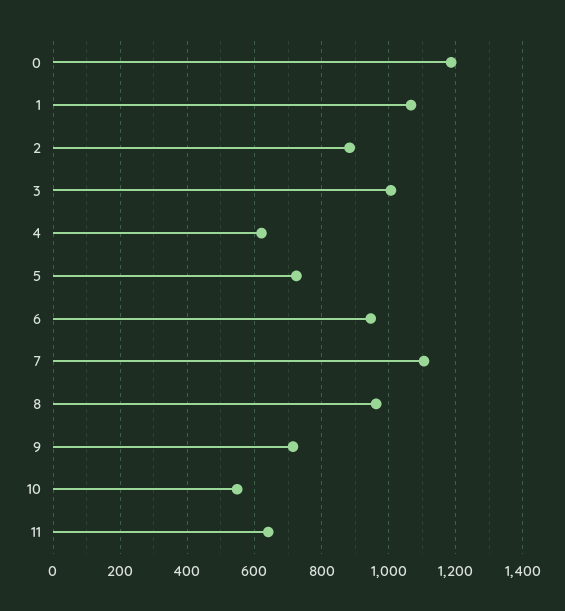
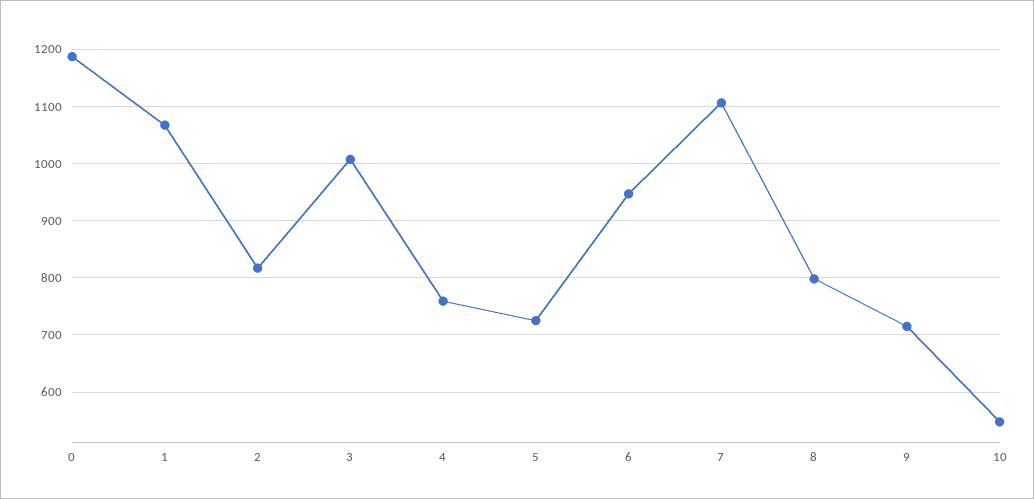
  {
    "0": 1180,
    "1": 1060,
-   "2": 880,
+   "2": 820,
    "3": 1000,
-   "4": 620,
+   "4": 760,
    "5": 720,
    "6": 940,
    "7": 1100,
-   "8": 960,
+   "8": 800,
    "9": 720,
-   "10": 540,
+   "10": 540
-   "11": 640
  }

